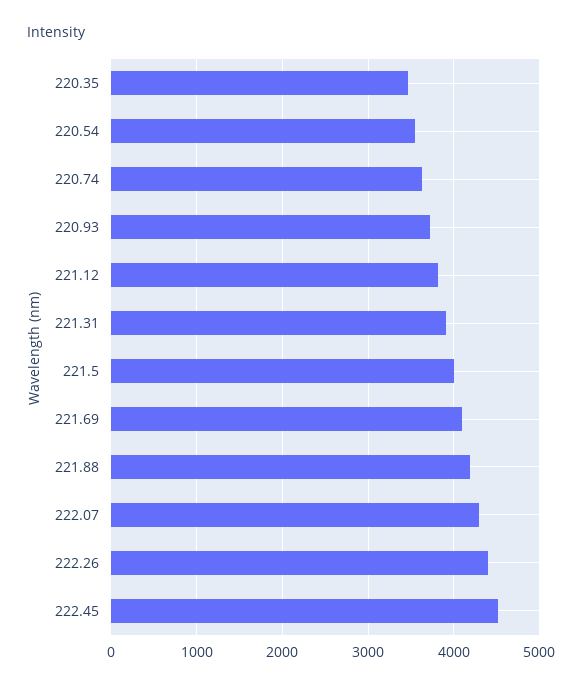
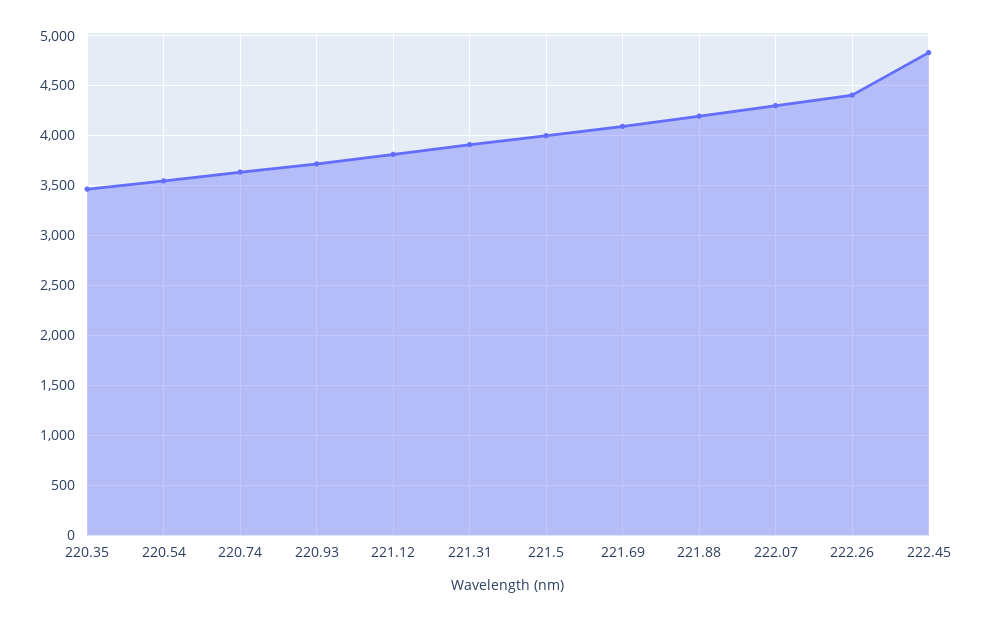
  {
    "220.35": 3500,
    "220.54": 3500,
    "220.74": 3600,
    "220.93": 3700,
    "221.12": 3800,
    "221.31": 3900,
    "221.5": 4000,
    "221.69": 4100,
    "221.88": 4200,
    "222.07": 4300,
    "222.26": 4400,
-   "222.45": 4500
+   "222.45": 4800
  }

